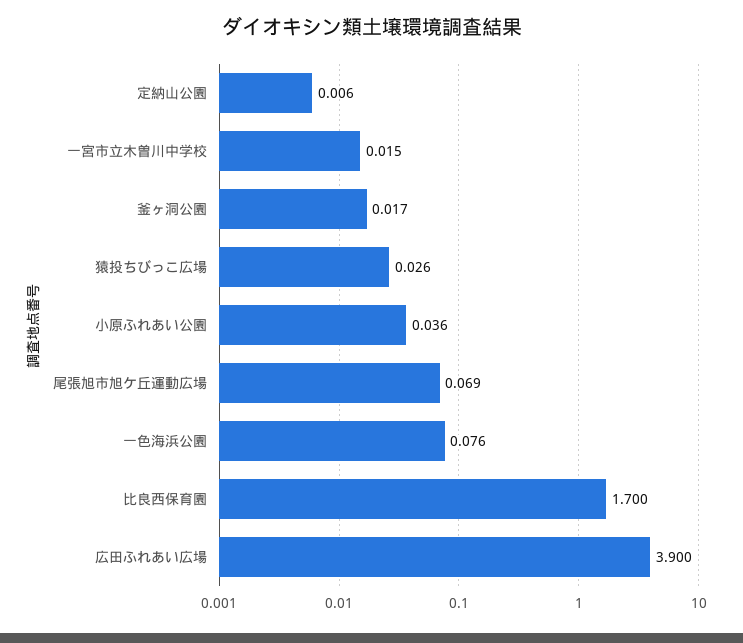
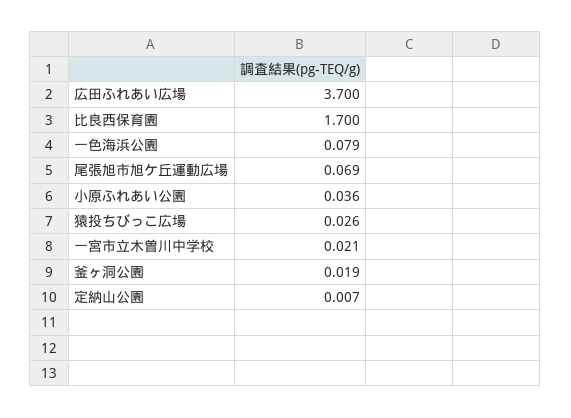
  {
-   "定納山公園": 0.006,
+   "定納山公園": 0.007,
-   "一宮市立木曽川中学校": 0.015,
+   "一宮市立木曽川中学校": 0.021,
-   "釜ヶ洞公園": 0.017,
+   "釜ヶ洞公園": 0.019,
    "猿投ちびっこ広場": 0.026,
    "小原ふれあい公園": 0.036,
    "尾張旭市旭ケ丘運動広場": 0.069,
-   "一色海浜公園": 0.076,
+   "一色海浜公園": 0.079,
    "比良西保育園": 1.7,
-   "広田ふれあい広場": 3.9
+   "広田ふれあい広場": 3.7
  }

